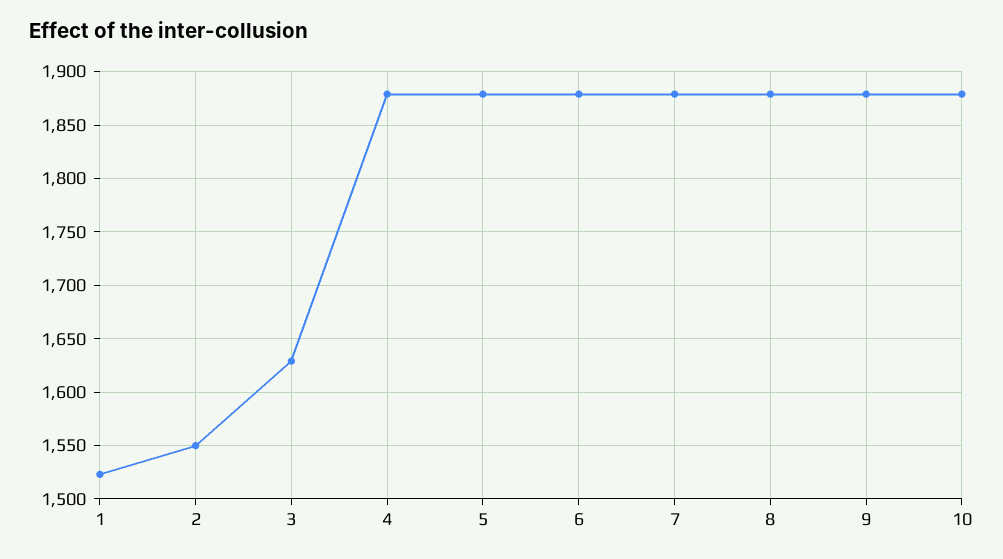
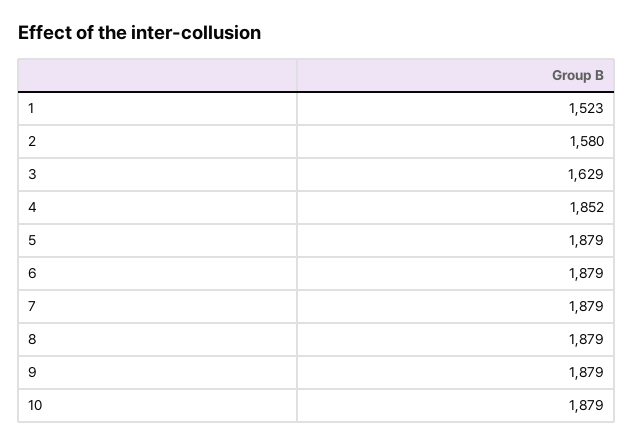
  {
    "1": 1523,
-   "2": 1550,
+   "2": 1580,
    "3": 1629,
-   "4": 1880,
+   "4": 1852,
    "5": 1879,
    "6": 1879,
    "7": 1879,
    "8": 1879,
    "9": 1879,
    "10": 1879
  }

